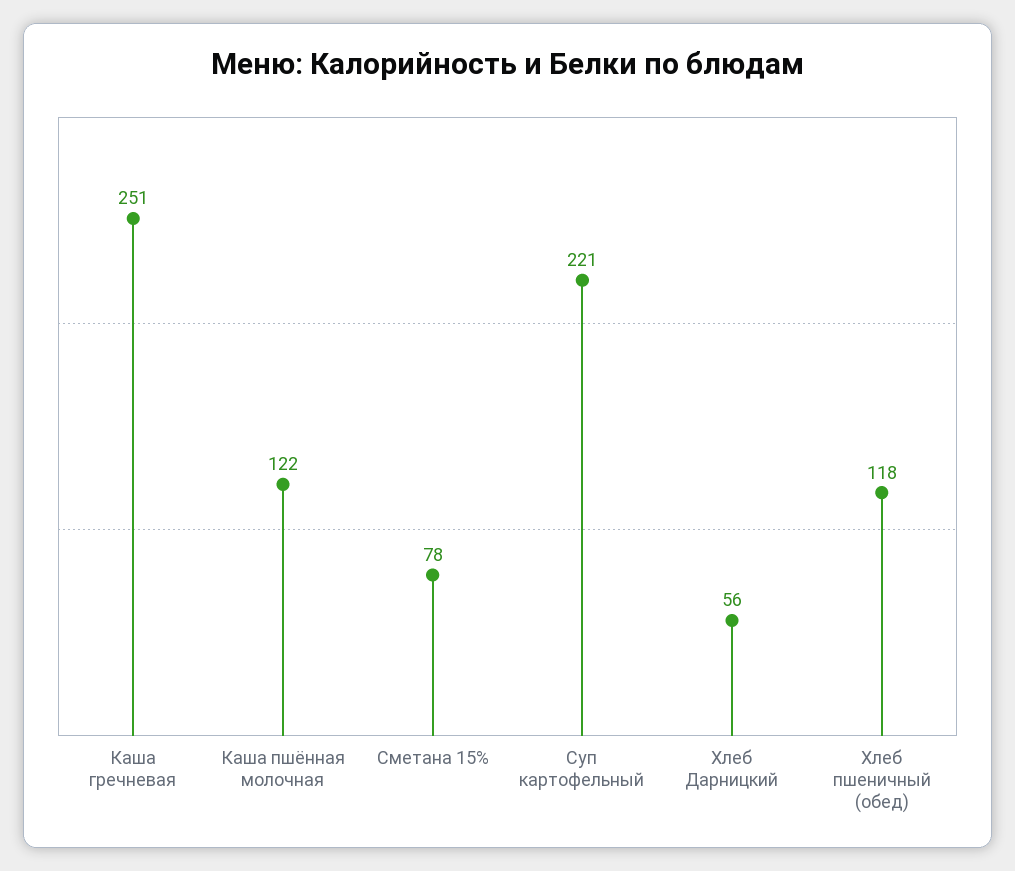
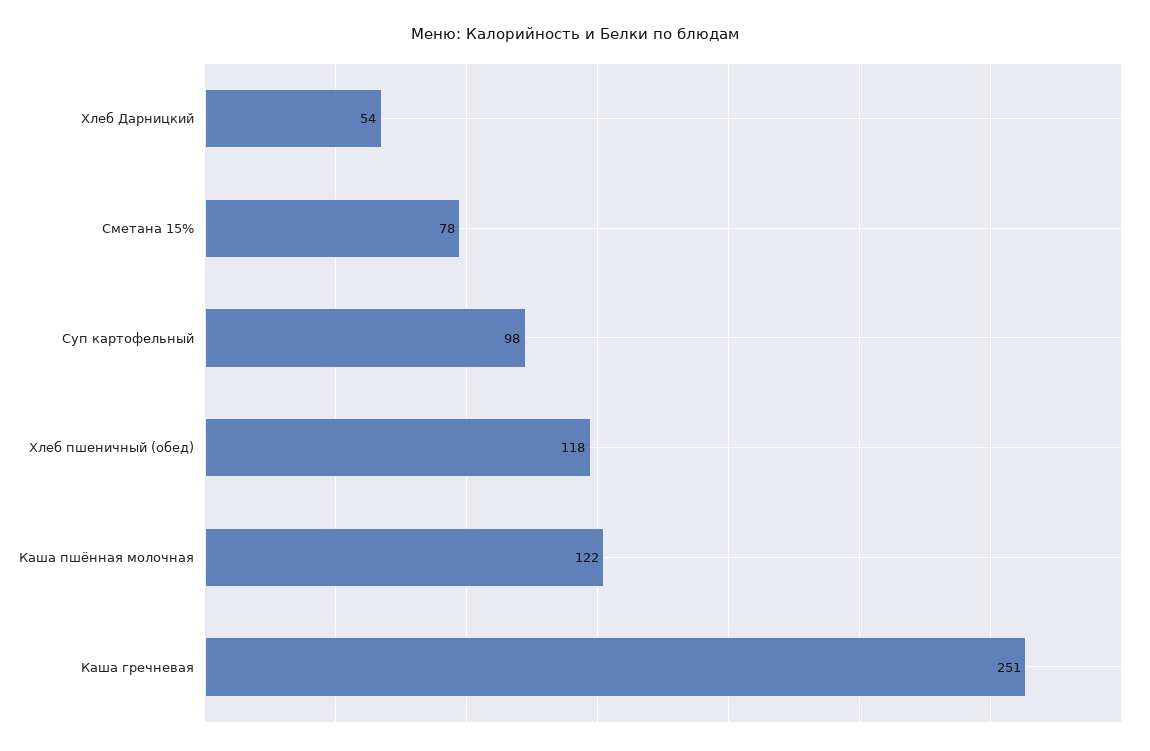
  {
    "Каша гречневая": 251,
    "Каша пшённая молочная": 122,
    "Сметана 15%": 78,
-   "Суп картофельный": 221,
+   "Суп картофельный": 98,
-   "Хлеб Дарницкий": 56,
+   "Хлеб Дарницкий": 54,
    "Хлеб пшеничный (обед)": 118
  }

